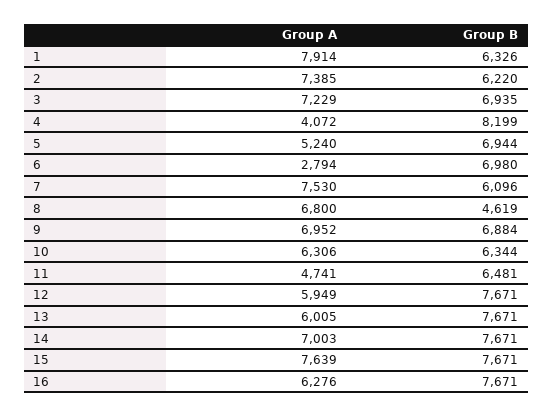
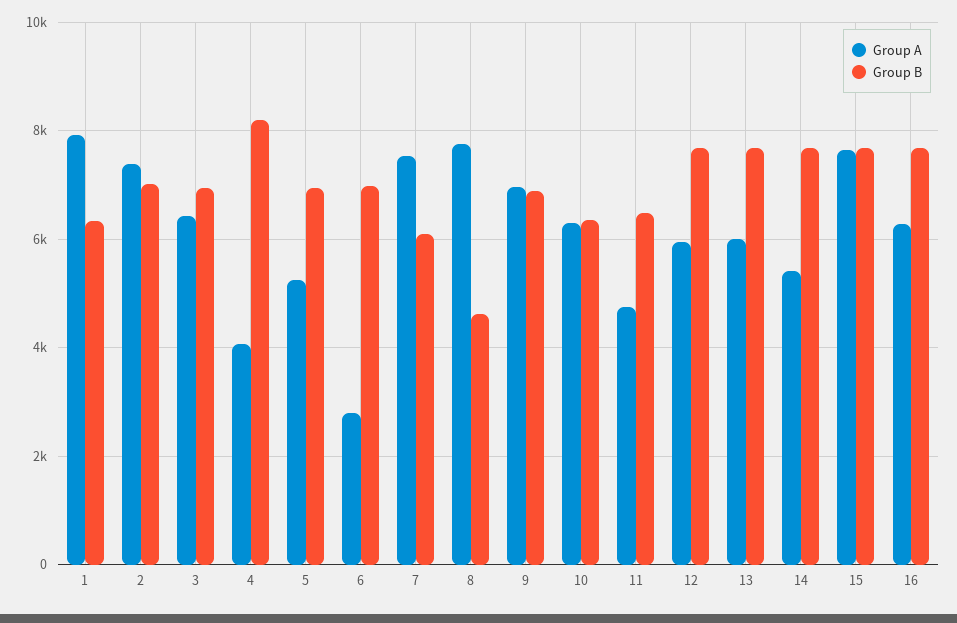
  {
    "Group A": {
      "1": 7914,
      "2": 7385,
-     "3": 7229,
+     "3": 6400,
      "4": 4072,
      "5": 5240,
      "6": 2794,
      "7": 7530,
-     "8": 6800,
+     "8": 7800,
      "9": 6952,
      "10": 6306,
      "11": 4741,
      "12": 5949,
      "13": 6005,
-     "14": 7003,
+     "14": 5400,
      "15": 7639,
      "16": 6276
    },
    "Group B": {
      "1": 6326,
-     "2": 6220,
+     "2": 7000,
      "3": 6935,
      "4": 8199,
      "5": 6944,
      "6": 6980,
      "7": 6096,
      "8": 4619,
      "9": 6884,
      "10": 6344,
      "11": 6481,
      "12": 7671,
      "13": 7671,
      "14": 7671,
      "15": 7671,
      "16": 7671
    }
  }

